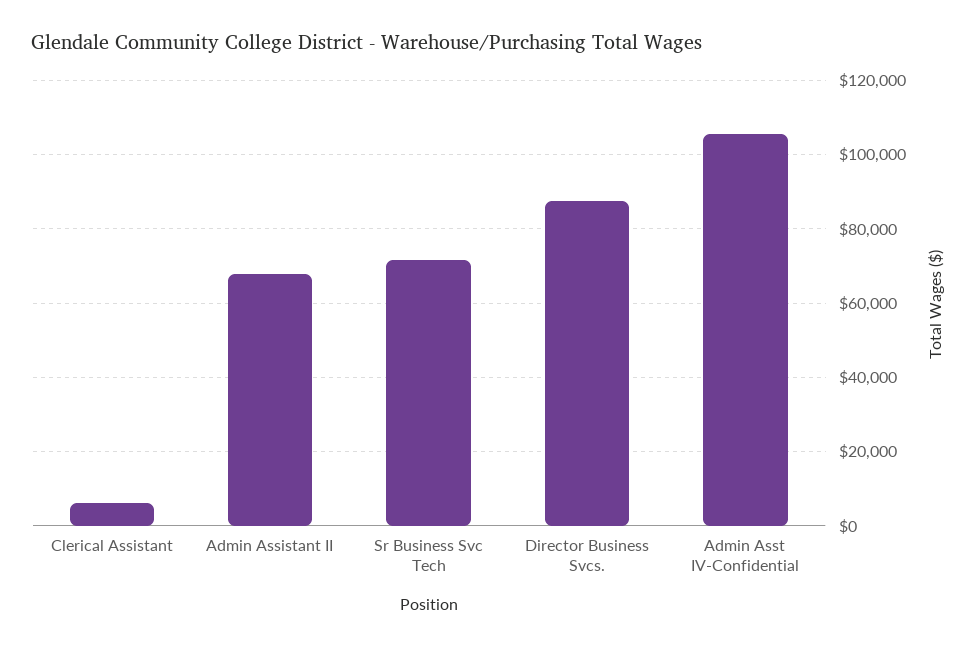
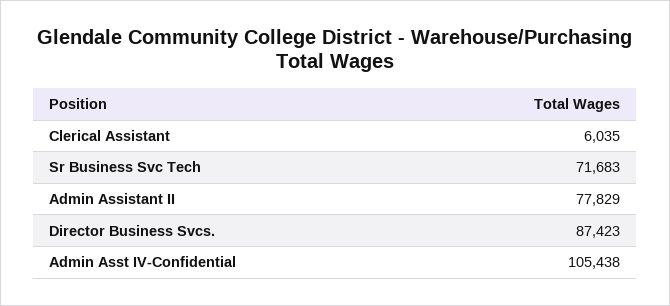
  {
    "Clerical Assistant": 6035,
-   "Admin Assistant II": 68000,
+   "Admin Assistant II": 77829,
    "Sr Business Svc Tech": 71683,
    "Director Business Svcs.": 87423,
    "Admin Asst IV-Confidential": 105438
  }

